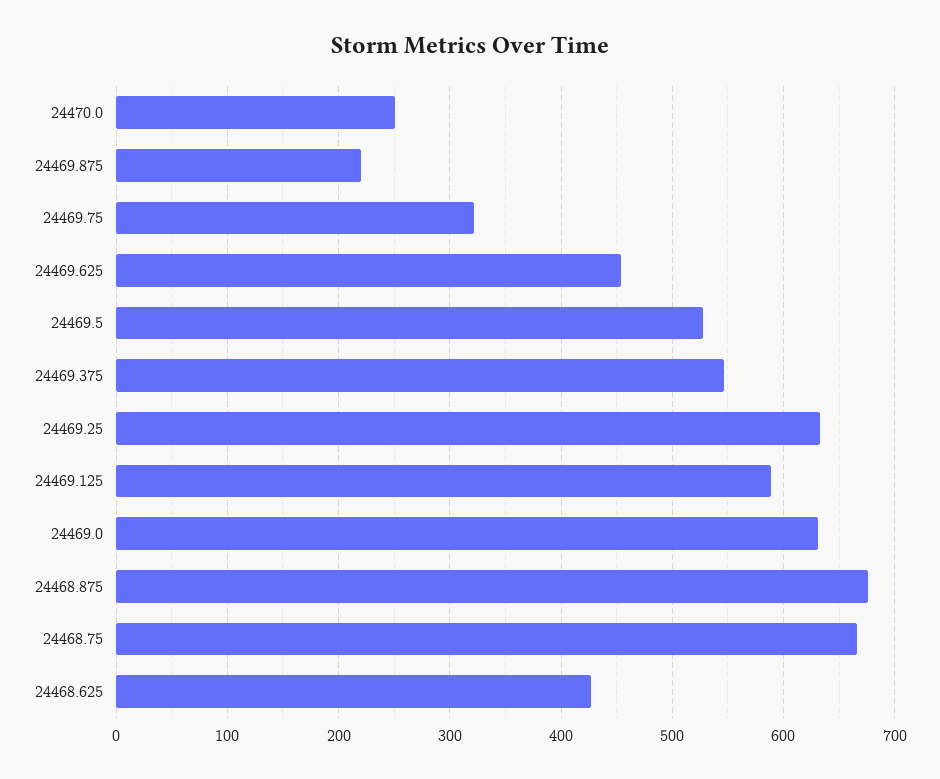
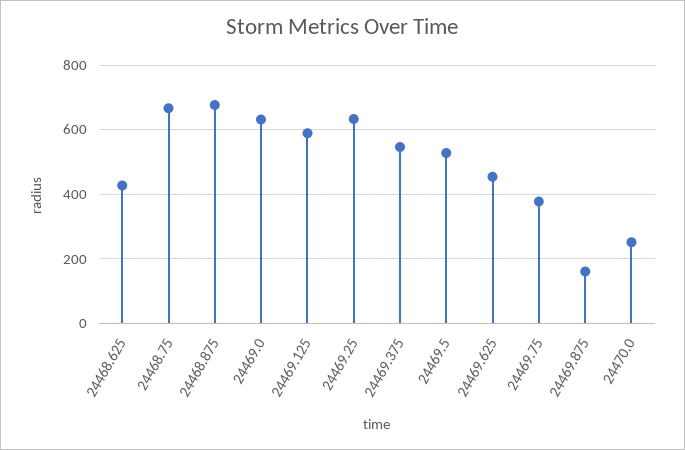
  {
    "24470.0": 250,
-   "24469.875": 220,
+   "24469.875": 160,
-   "24469.75": 320,
+   "24469.75": 380,
    "24469.625": 450,
    "24469.5": 530,
    "24469.375": 550,
    "24469.25": 630,
    "24469.125": 590,
    "24469.0": 630,
    "24468.875": 680,
    "24468.75": 670,
    "24468.625": 430
  }

